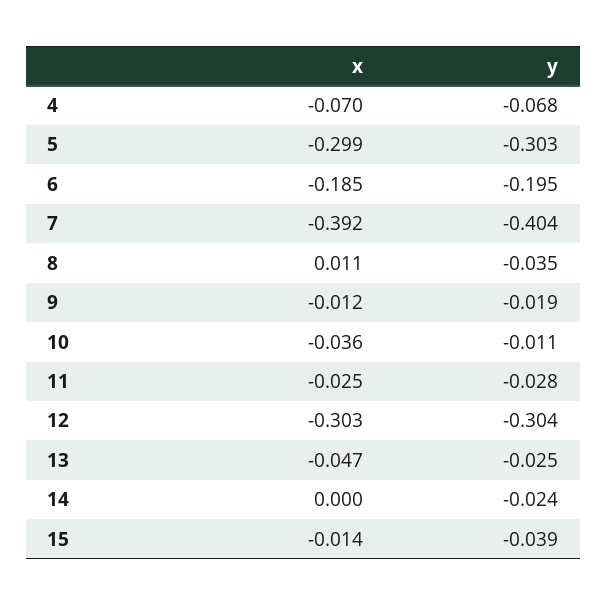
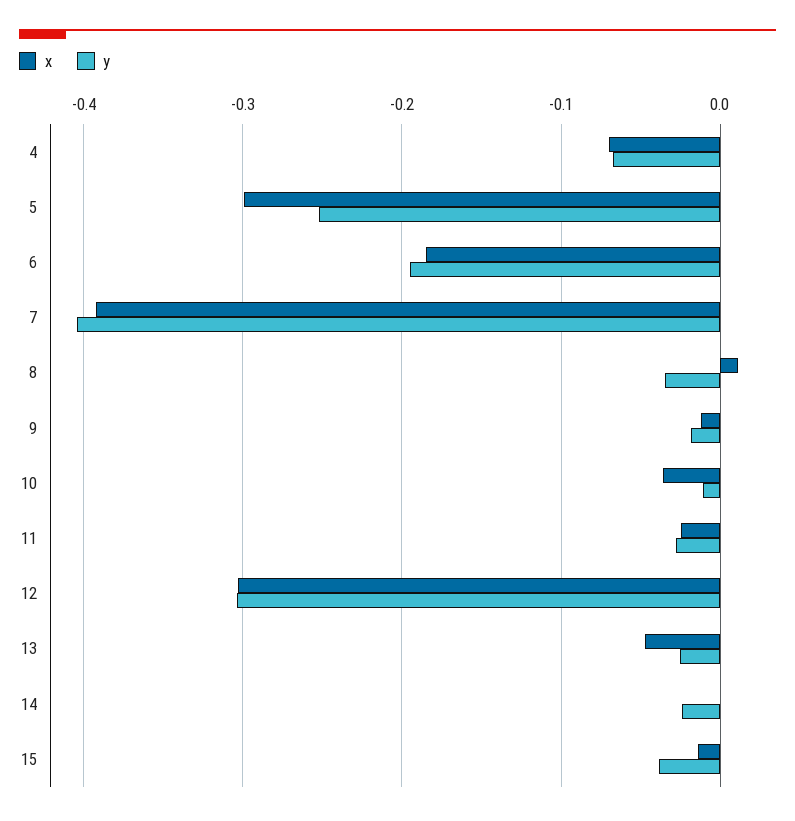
  {
    "x": {
      "4": -0.07,
      "5": -0.299,
      "6": -0.185,
      "7": -0.392,
      "8": 0.011,
      "9": -0.012,
      "10": -0.036,
      "11": -0.025,
      "12": -0.303,
      "13": -0.047,
      "14": 0,
      "15": -0.014
    },
    "y": {
      "4": -0.068,
-     "5": -0.303,
+     "5": -0.25,
      "6": -0.195,
      "7": -0.404,
      "8": -0.035,
      "9": -0.019,
      "10": -0.011,
      "11": -0.028,
      "12": -0.304,
      "13": -0.025,
      "14": -0.024,
      "15": -0.039
    }
  }

